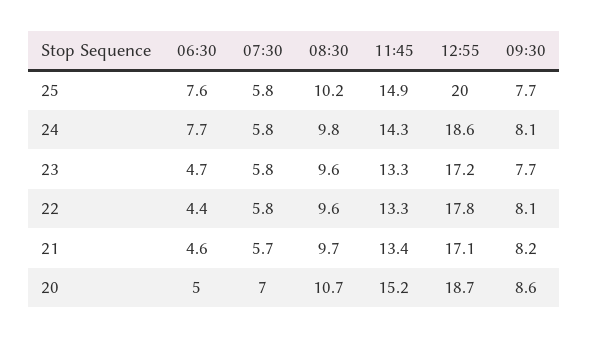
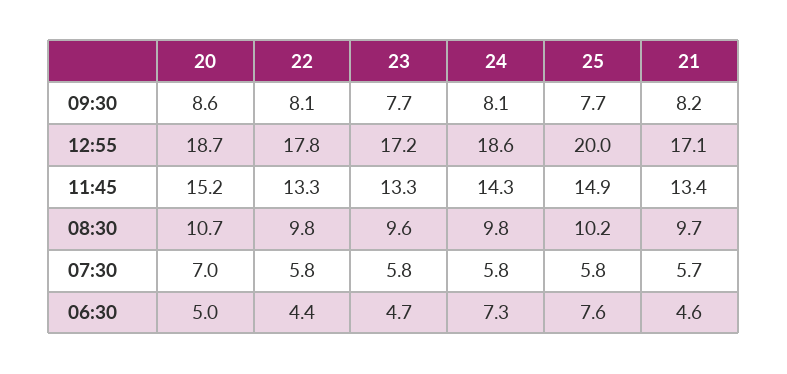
  {
    "06:30": {
      "25": 7.6,
-     "24": 7.7,
+     "24": 7.3,
      "23": 4.7,
      "22": 4.4,
      "21": 4.6,
      "20": 5
    },
    "07:30": {
      "25": 5.8,
      "24": 5.8,
      "23": 5.8,
      "22": 5.8,
      "21": 5.7,
      "20": 7
    },
    "08:30": {
      "25": 10.2,
      "24": 9.8,
      "23": 9.6,
-     "22": 9.6,
+     "22": 9.8,
      "21": 9.7,
      "20": 10.7
    },
    "11:45": {
      "25": 14.9,
      "24": 14.3,
      "23": 13.3,
      "22": 13.3,
      "21": 13.4,
      "20": 15.2
    },
    "12:55": {
      "25": 20,
      "24": 18.6,
      "23": 17.2,
      "22": 17.8,
      "21": 17.1,
      "20": 18.7
    },
    "09:30": {
      "25": 7.7,
      "24": 8.1,
      "23": 7.7,
      "22": 8.1,
      "21": 8.2,
      "20": 8.6
    }
  }

